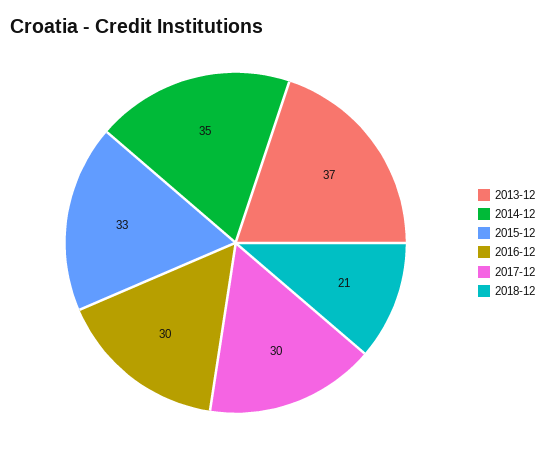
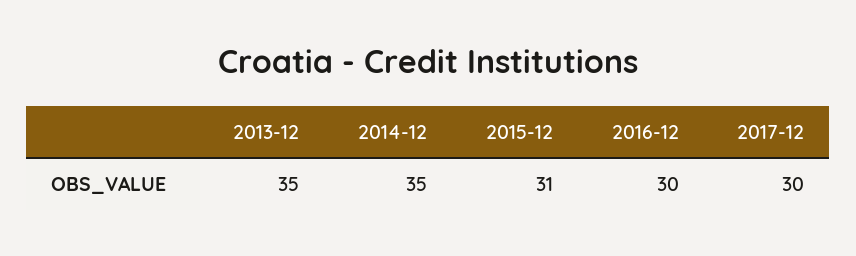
  {
-   "2013-12": 37,
+   "2013-12": 35,
    "2014-12": 35,
-   "2015-12": 33,
+   "2015-12": 31,
    "2016-12": 30,
-   "2017-12": 30,
+   "2017-12": 30
-   "2018-12": 21
  }

